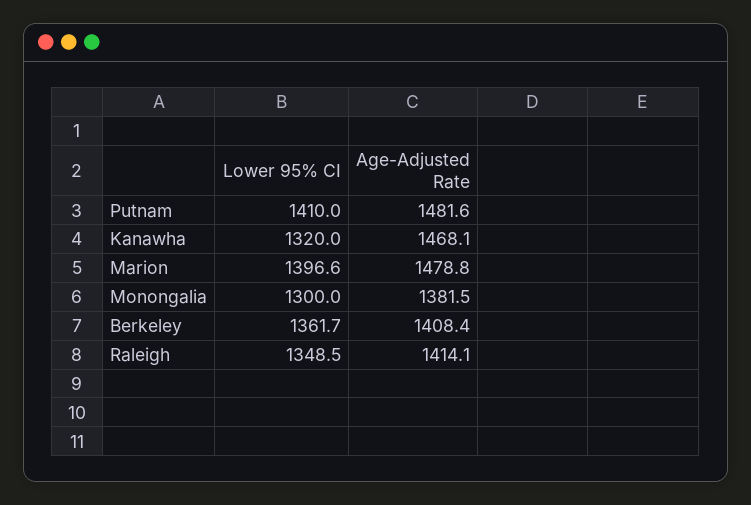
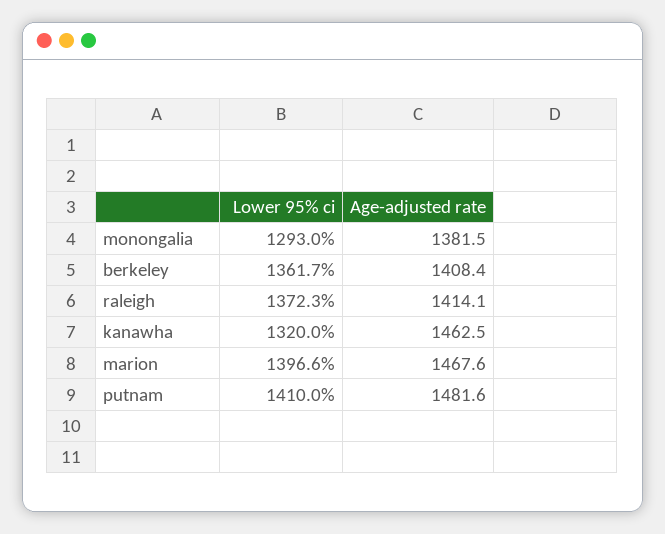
  {
    "Lower 95% CI": {
      "Putnam": 1410,
      "Kanawha": 1320,
      "Marion": 1396.6,
-     "Monongalia": 1300,
+     "Monongalia": 1293,
      "Berkeley": 1361.7,
-     "Raleigh": 1348.5
+     "Raleigh": 1372.3
    },
    "Age-Adjusted Rate": {
      "Putnam": 1481.6,
-     "Kanawha": 1468.1,
+     "Kanawha": 1462.5,
-     "Marion": 1478.8,
+     "Marion": 1467.6,
      "Monongalia": 1381.5,
      "Berkeley": 1408.4,
      "Raleigh": 1414.1
    }
  }

